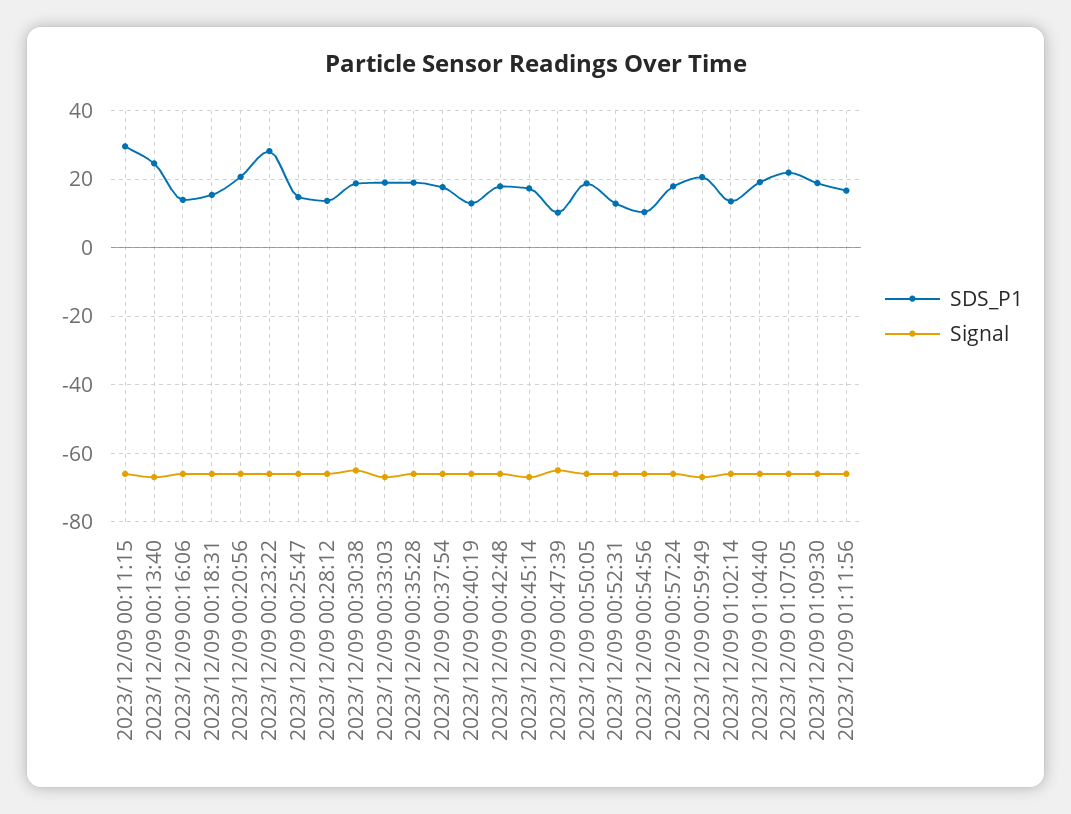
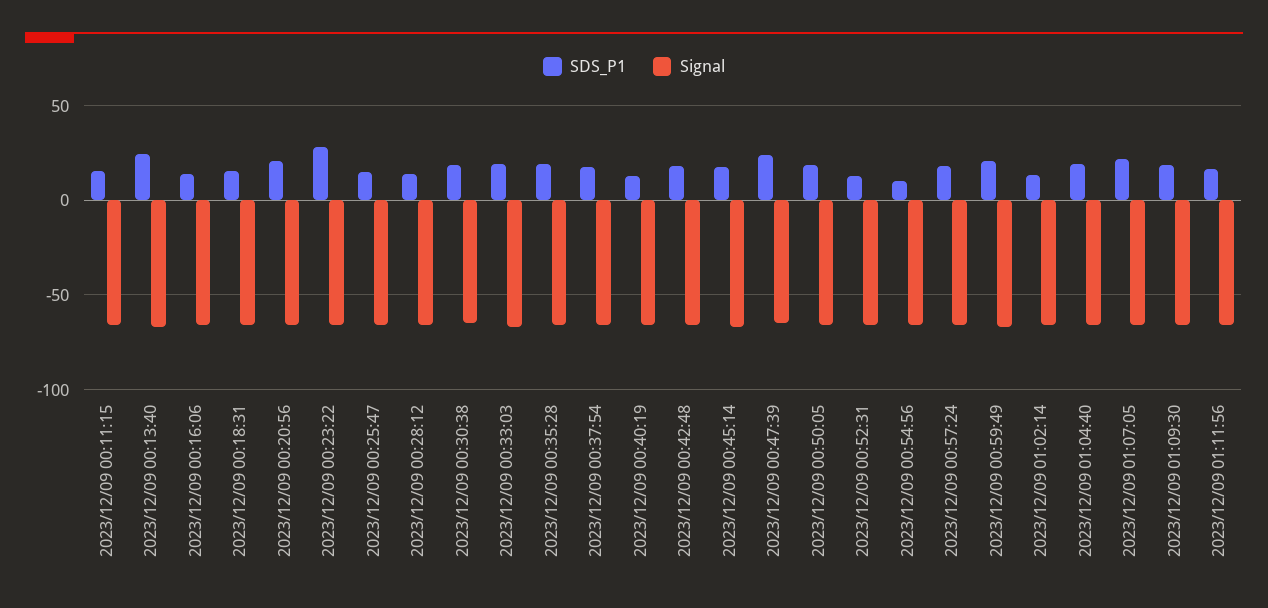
  {
    "SDS_P1": {
-     "2023/12/09 00:11:15": 30,
+     "2023/12/09 00:11:15": 15,
      "2023/12/09 00:13:40": 24,
      "2023/12/09 00:16:06": 14,
      "2023/12/09 00:18:31": 16,
      "2023/12/09 00:20:56": 20,
      "2023/12/09 00:23:22": 28,
      "2023/12/09 00:25:47": 14,
      "2023/12/09 00:28:12": 14,
      "2023/12/09 00:30:38": 18,
      "2023/12/09 00:33:03": 20,
      "2023/12/09 00:35:28": 20,
      "2023/12/09 00:37:54": 18,
      "2023/12/09 00:40:19": 12,
      "2023/12/09 00:42:48": 18,
      "2023/12/09 00:45:14": 18,
-     "2023/12/09 00:47:39": 10,
+     "2023/12/09 00:47:39": 25,
      "2023/12/09 00:50:05": 18,
      "2023/12/09 00:52:31": 12,
      "2023/12/09 00:54:56": 10,
      "2023/12/09 00:57:24": 18,
      "2023/12/09 00:59:49": 20,
      "2023/12/09 01:02:14": 14,
      "2023/12/09 01:04:40": 20,
      "2023/12/09 01:07:05": 22,
      "2023/12/09 01:09:30": 18,
      "2023/12/09 01:11:56": 16
    },
    "Signal": {
      "2023/12/09 00:11:15": -66,
      "2023/12/09 00:13:40": -68,
      "2023/12/09 00:16:06": -66,
      "2023/12/09 00:18:31": -66,
      "2023/12/09 00:20:56": -66,
      "2023/12/09 00:23:22": -66,
      "2023/12/09 00:25:47": -66,
      "2023/12/09 00:28:12": -66,
      "2023/12/09 00:30:38": -66,
      "2023/12/09 00:33:03": -68,
      "2023/12/09 00:35:28": -66,
      "2023/12/09 00:37:54": -66,
      "2023/12/09 00:40:19": -66,
      "2023/12/09 00:42:48": -66,
      "2023/12/09 00:45:14": -68,
      "2023/12/09 00:47:39": -66,
      "2023/12/09 00:50:05": -66,
      "2023/12/09 00:52:31": -66,
      "2023/12/09 00:54:56": -66,
      "2023/12/09 00:57:24": -66,
      "2023/12/09 00:59:49": -68,
      "2023/12/09 01:02:14": -66,
      "2023/12/09 01:04:40": -66,
      "2023/12/09 01:07:05": -66,
      "2023/12/09 01:09:30": -66,
      "2023/12/09 01:11:56": -66
    }
  }

